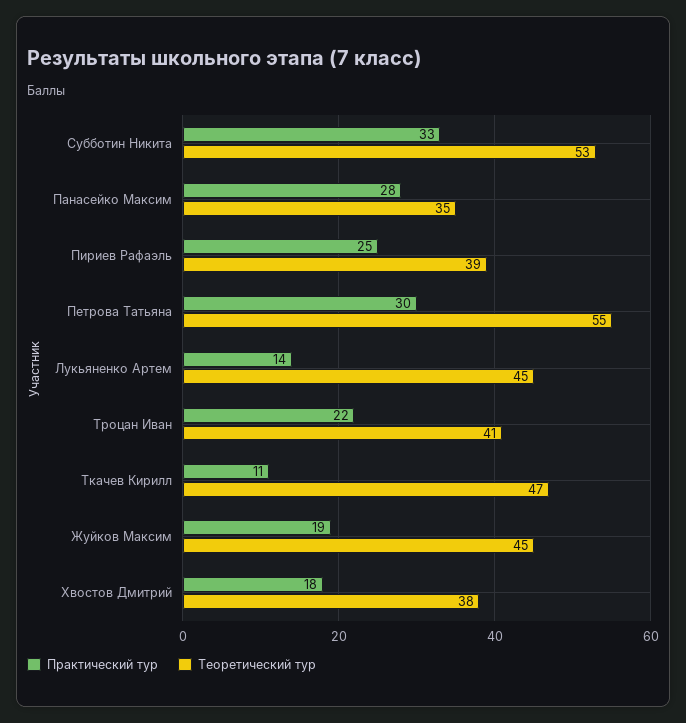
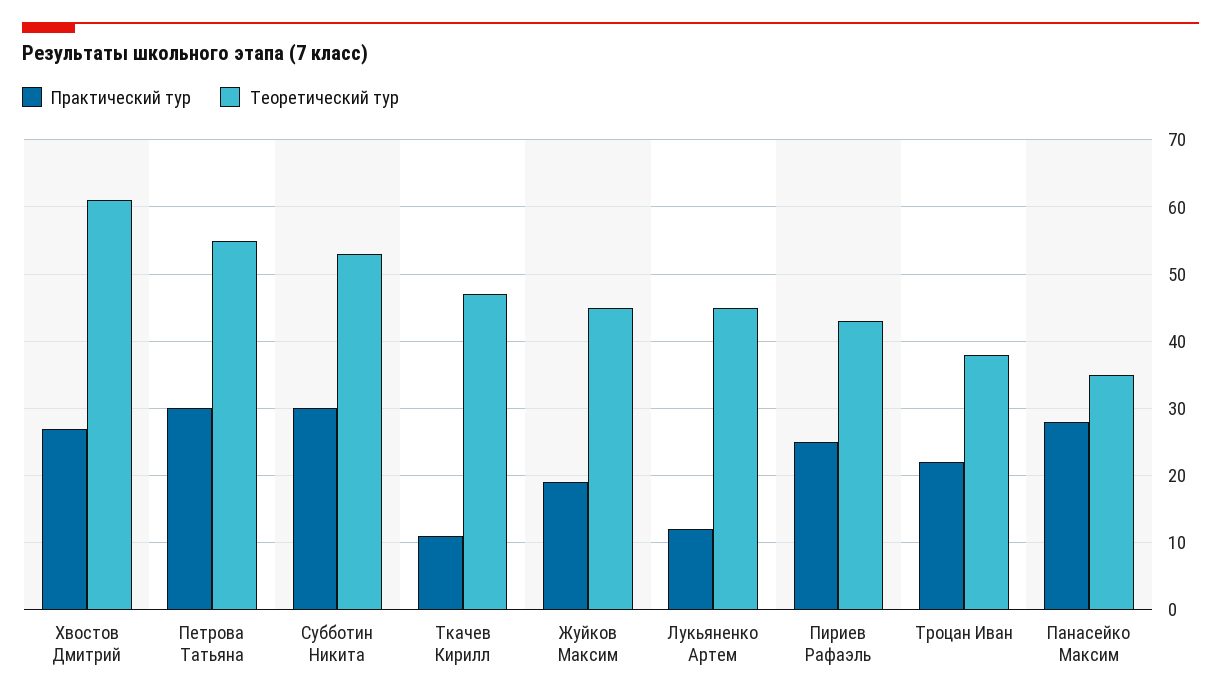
  {
    "Практический тур": {
-     "Субботин Никита": 33,
+     "Субботин Никита": 30,
      "Панасейко Максим": 28,
      "Пириев Рафаэль": 25,
      "Петрова Татьяна": 30,
-     "Лукьяненко Артем": 14,
+     "Лукьяненко Артем": 12,
      "Троцан Иван": 22,
      "Ткачев Кирилл": 11,
      "Жуйков Максим": 19,
-     "Хвостов Дмитрий": 18
+     "Хвостов Дмитрий": 27
    },
    "Теоретический тур": {
      "Субботин Никита": 53,
      "Панасейко Максим": 35,
-     "Пириев Рафаэль": 39,
+     "Пириев Рафаэль": 43,
      "Петрова Татьяна": 55,
      "Лукьяненко Артем": 45,
-     "Троцан Иван": 41,
+     "Троцан Иван": 38,
      "Ткачев Кирилл": 47,
      "Жуйков Максим": 45,
-     "Хвостов Дмитрий": 38
+     "Хвостов Дмитрий": 61
    }
  }

